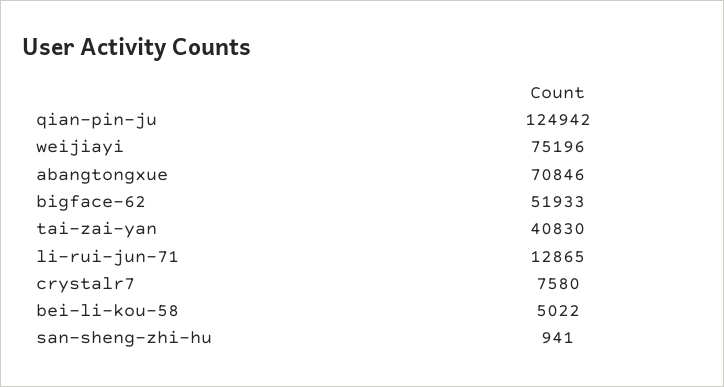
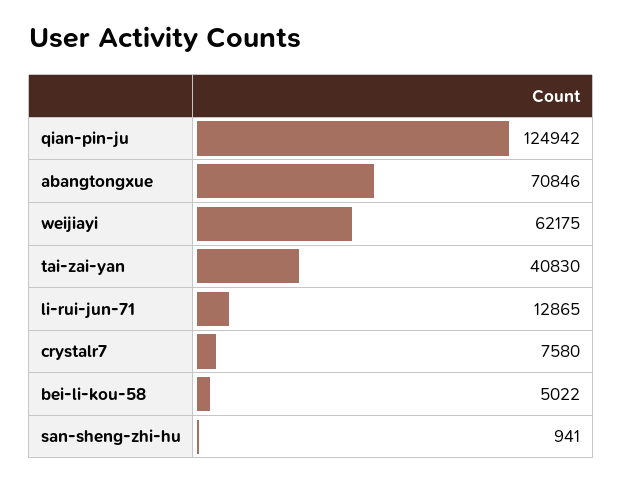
  {
    "qian-pin-ju": 124942,
-   "weijiayi": 75196,
+   "weijiayi": 62175,
    "abangtongxue": 70846,
-   "bigface-62": 51933,
    "tai-zai-yan": 40830,
    "li-rui-jun-71": 12865,
    "crystalr7": 7580,
    "bei-li-kou-58": 5022,
    "san-sheng-zhi-hu": 941
  }

